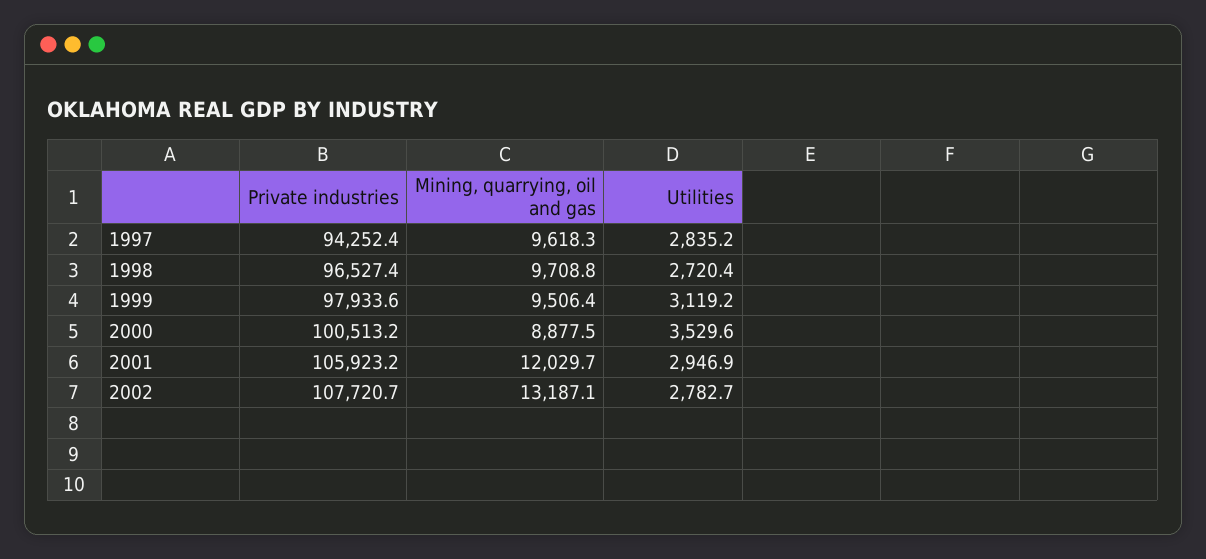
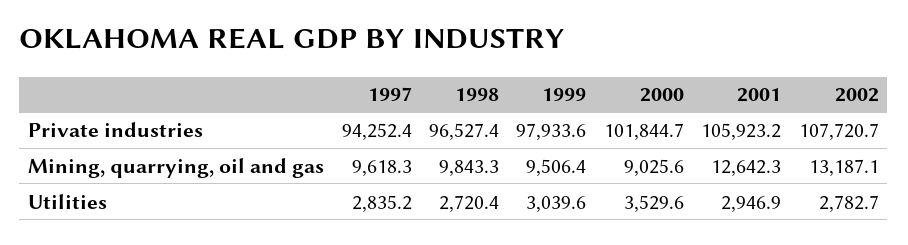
  {
    "Private industries": {
      "1997": 94252.4,
      "1998": 96527.4,
      "1999": 97933.6,
-     "2000": 100513.2,
+     "2000": 101844.7,
      "2001": 105923.2,
      "2002": 107720.7
    },
    "Mining, quarrying, oil and gas": {
      "1997": 9618.3,
-     "1998": 9708.8,
+     "1998": 9843.3,
      "1999": 9506.4,
-     "2000": 8877.5,
+     "2000": 9025.6,
-     "2001": 12029.7,
+     "2001": 12642.3,
      "2002": 13187.1
    },
    "Utilities": {
      "1997": 2835.2,
      "1998": 2720.4,
-     "1999": 3119.2,
+     "1999": 3039.6,
      "2000": 3529.6,
      "2001": 2946.9,
      "2002": 2782.7
    }
  }

